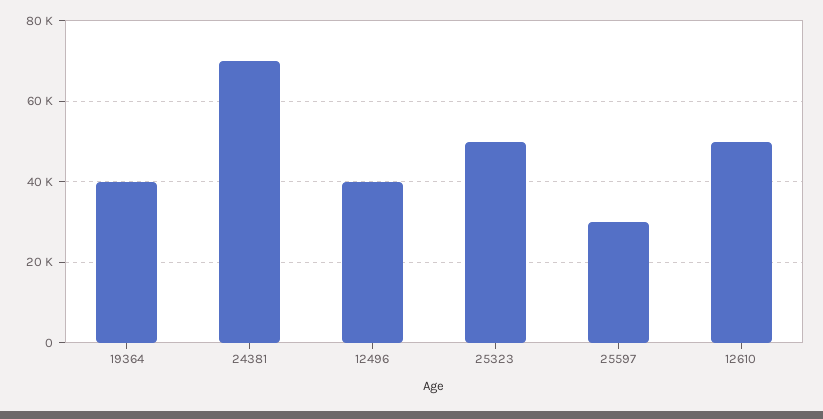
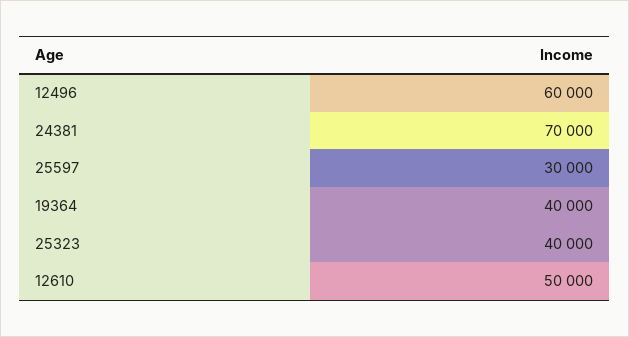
  {
    "19364": 40000,
    "24381": 70000,
-   "12496": 40000,
+   "12496": 60000,
-   "25323": 50000,
+   "25323": 40000,
    "25597": 30000,
    "12610": 50000
  }

